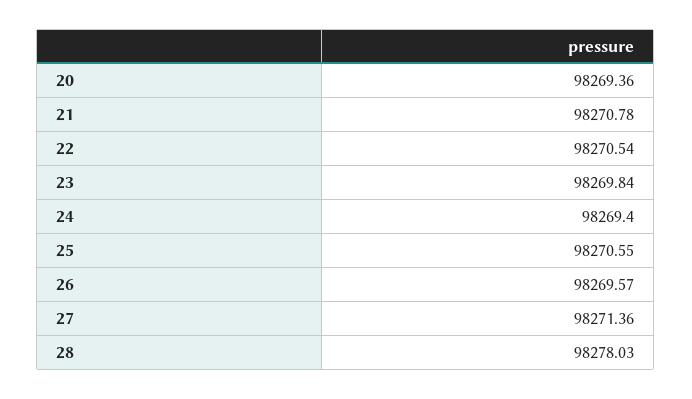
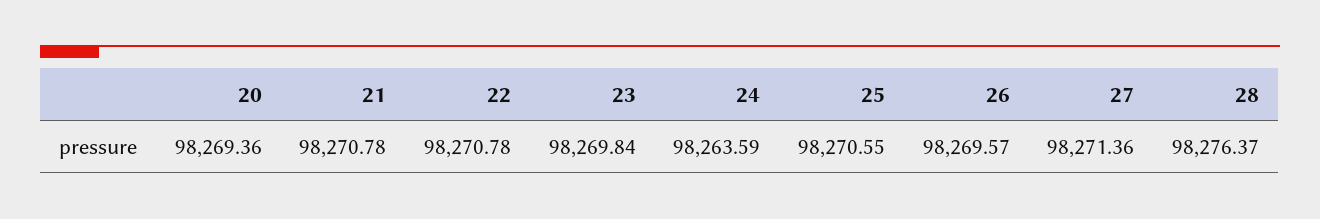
  {
    "20": 98269.36,
    "21": 98270.78,
-   "22": 98270.54,
+   "22": 98270.78,
    "23": 98269.84,
-   "24": 98269.4,
+   "24": 98263.59,
    "25": 98270.55,
    "26": 98269.57,
    "27": 98271.36,
-   "28": 98278.03
+   "28": 98276.37
  }

